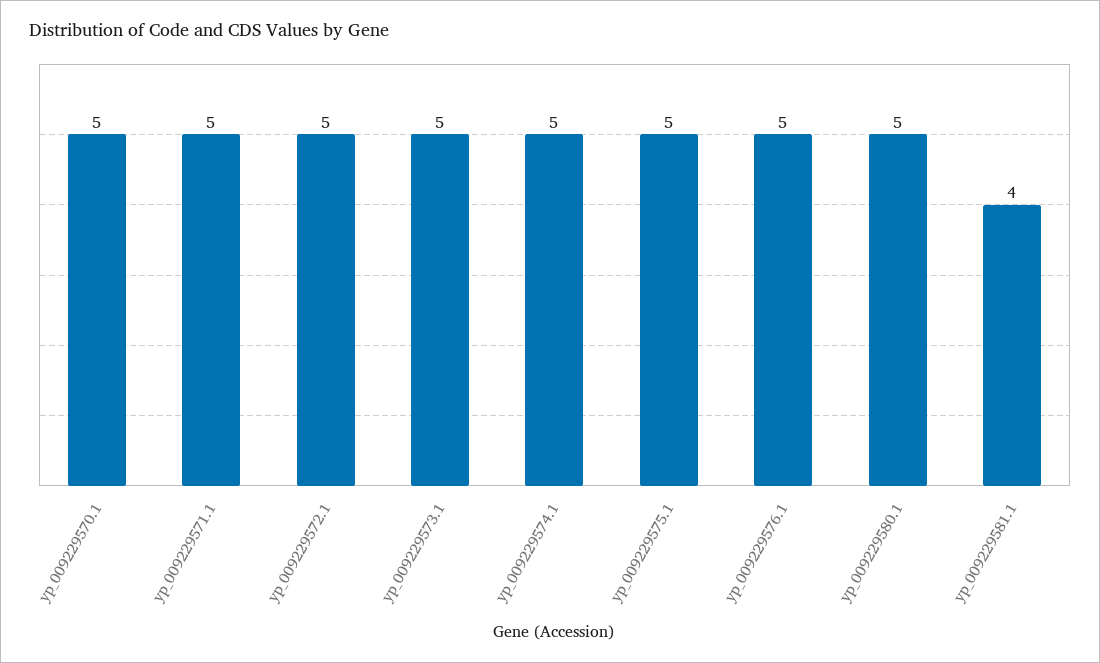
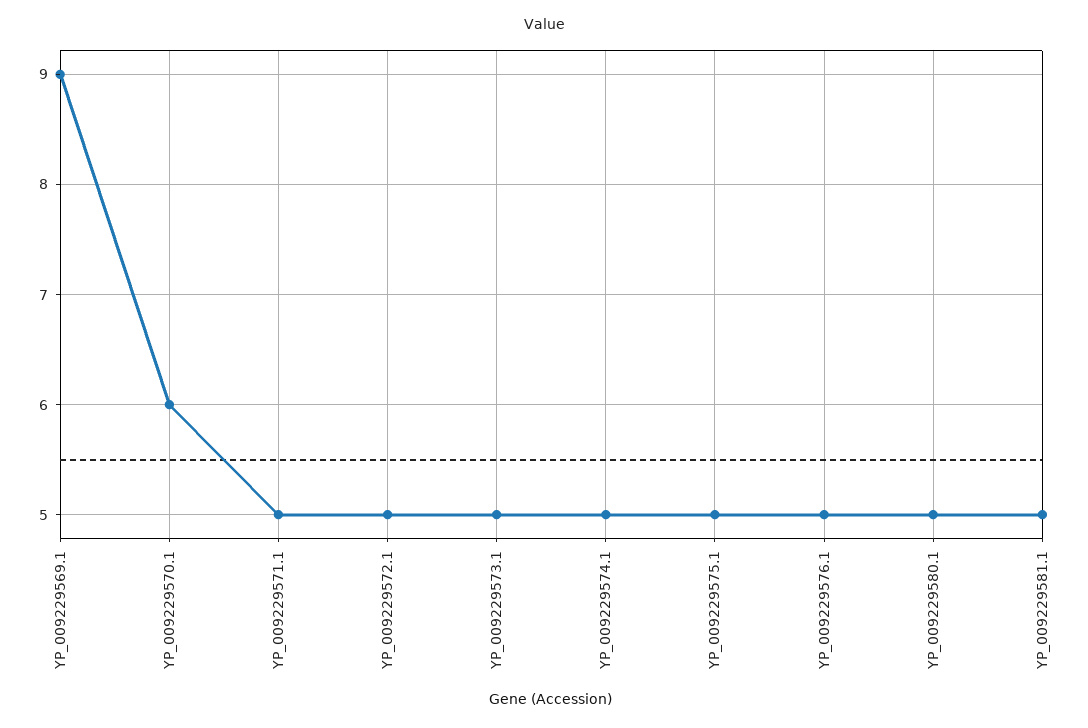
  {
-   "yp_009229570.1": 5,
+   "yp_009229570.1": 6,
    "yp_009229571.1": 5,
    "yp_009229572.1": 5,
    "yp_009229573.1": 5,
    "yp_009229574.1": 5,
    "yp_009229575.1": 5,
    "yp_009229576.1": 5,
    "yp_009229580.1": 5,
-   "yp_009229581.1": 4
+   "yp_009229581.1": 5,
+   "YP_009229569.1": 9
  }

